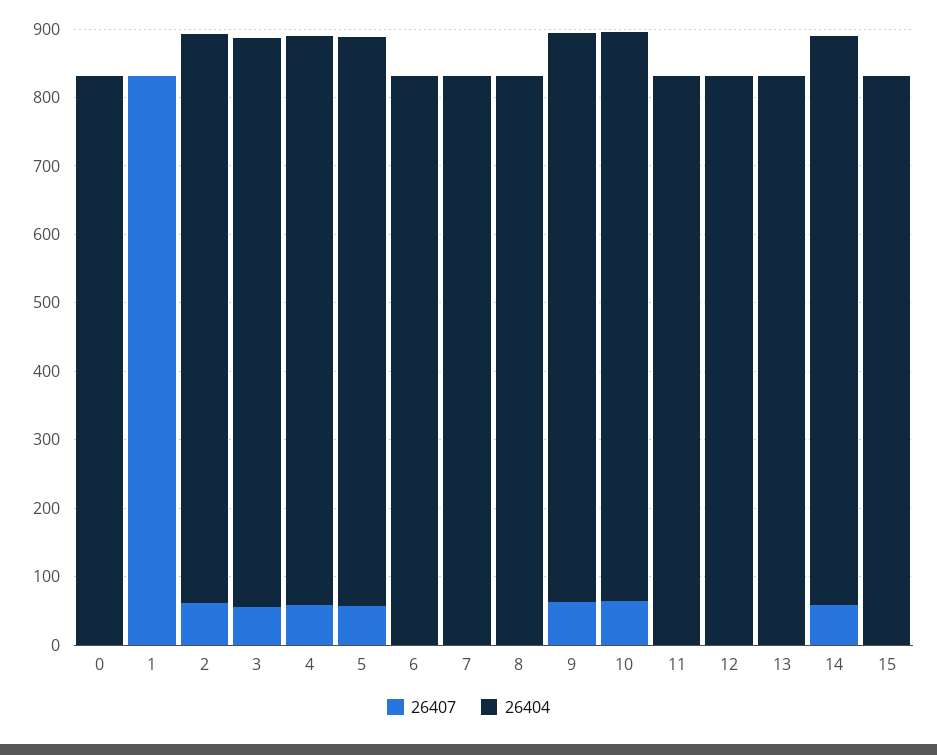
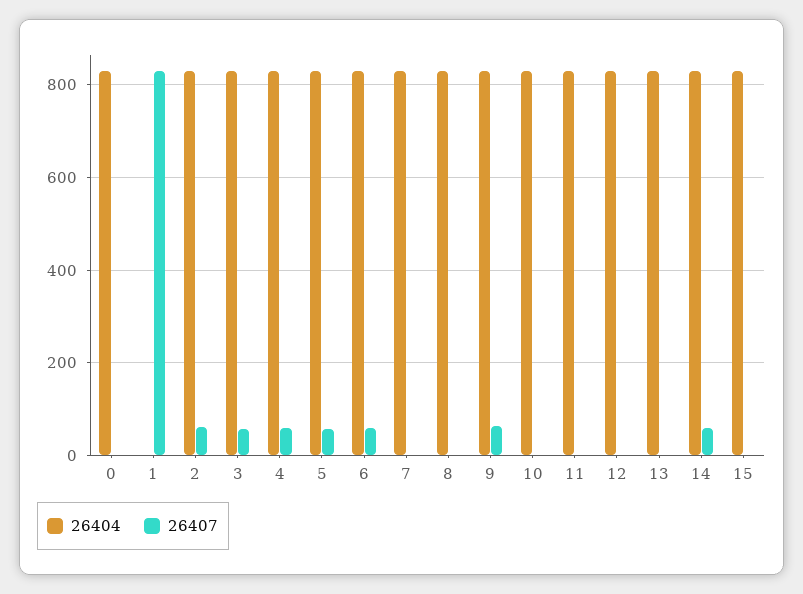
  {
    "26407": {
      "0": 0,
      "1": 840,
      "2": 60,
      "3": 60,
      "4": 60,
      "5": 60,
-     "6": 0,
+     "6": 60,
      "7": 0,
      "8": 0,
      "9": 60,
-     "10": 60,
+     "10": 0,
      "11": 0,
      "12": 0,
      "13": 0,
      "14": 60,
      "15": 0
    },
    "26404": {
      "0": 840,
      "1": 0,
      "2": 840,
      "3": 840,
      "4": 840,
      "5": 840,
      "6": 840,
      "7": 840,
      "8": 840,
      "9": 840,
      "10": 840,
      "11": 840,
      "12": 840,
      "13": 840,
      "14": 840,
      "15": 840
    }
  }

